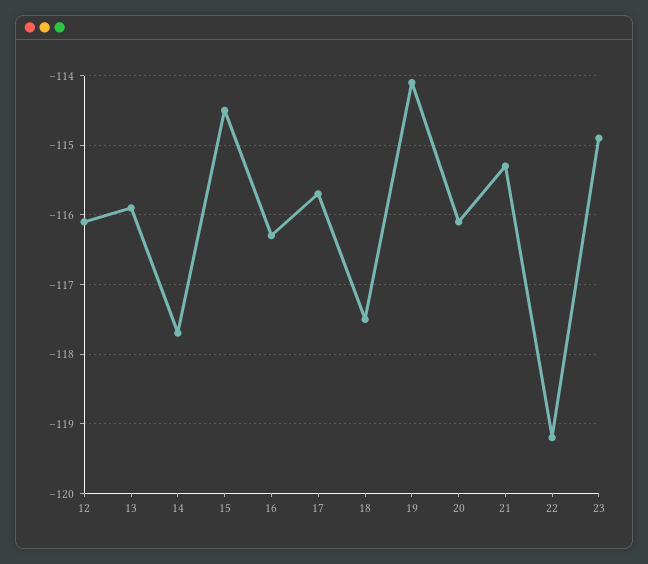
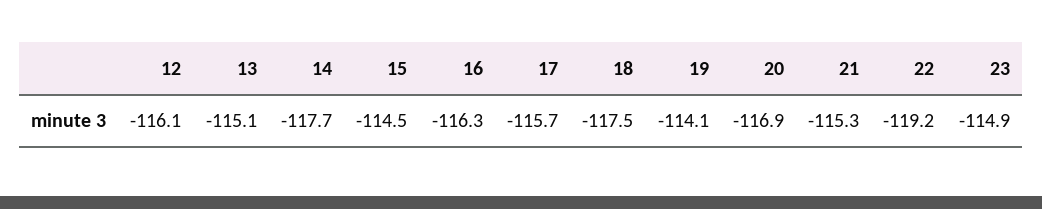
  {
    "12": -116.1,
-   "13": -115.9,
+   "13": -115.1,
    "14": -117.7,
    "15": -114.5,
    "16": -116.3,
    "17": -115.7,
    "18": -117.5,
    "19": -114.1,
-   "20": -116.1,
+   "20": -116.9,
    "21": -115.3,
    "22": -119.2,
    "23": -114.9
  }

